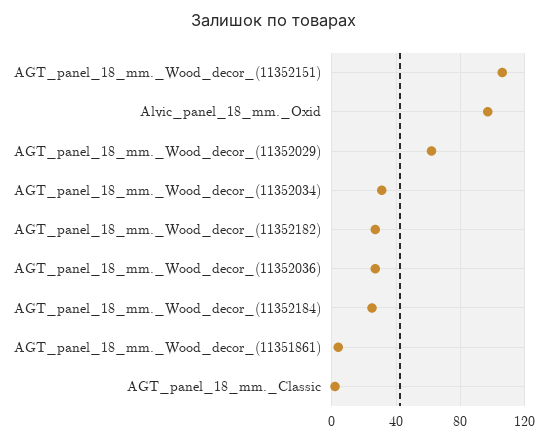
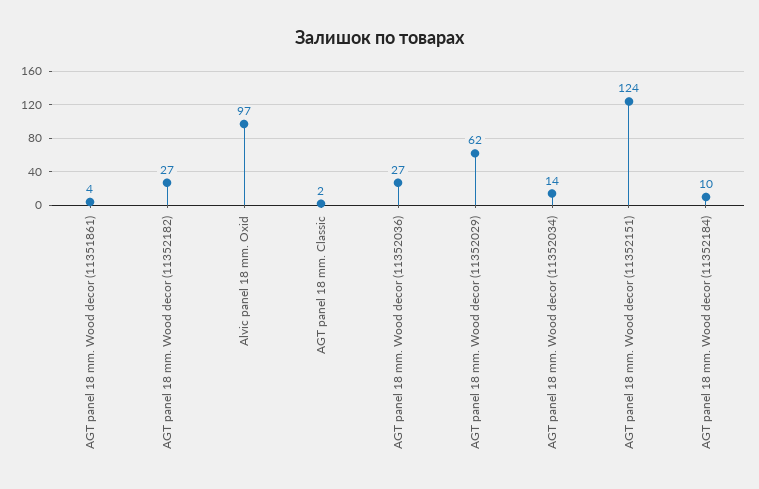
  {
-   "AGT_panel_18_mm._Wood_decor_(11352151)": 105,
+   "AGT_panel_18_mm._Wood_decor_(11352151)": 124,
    "Alvic_panel_18_mm._Oxid": 97,
    "AGT_panel_18_mm._Wood_decor_(11352029)": 62,
-   "AGT_panel_18_mm._Wood_decor_(11352034)": 30,
+   "AGT_panel_18_mm._Wood_decor_(11352034)": 14,
    "AGT_panel_18_mm._Wood_decor_(11352182)": 27,
    "AGT_panel_18_mm._Wood_decor_(11352036)": 27,
-   "AGT_panel_18_mm._Wood_decor_(11352184)": 25,
+   "AGT_panel_18_mm._Wood_decor_(11352184)": 10,
    "AGT_panel_18_mm._Wood_decor_(11351861)": 4,
    "AGT_panel_18_mm._Classic": 2
  }

